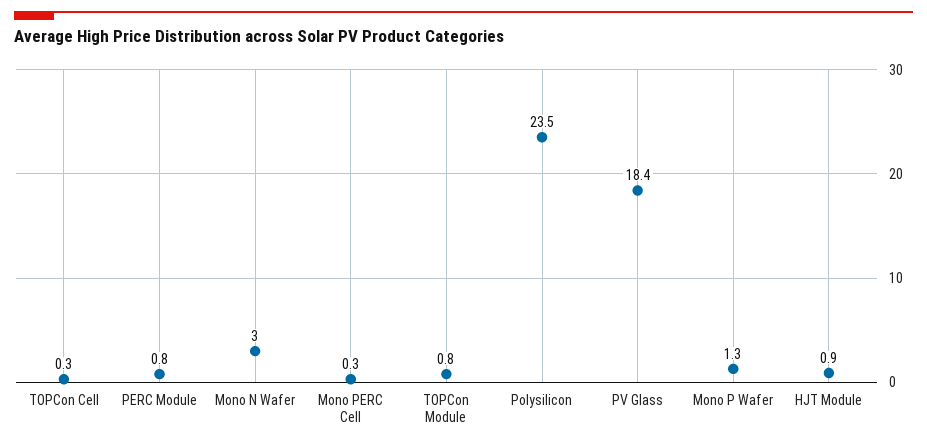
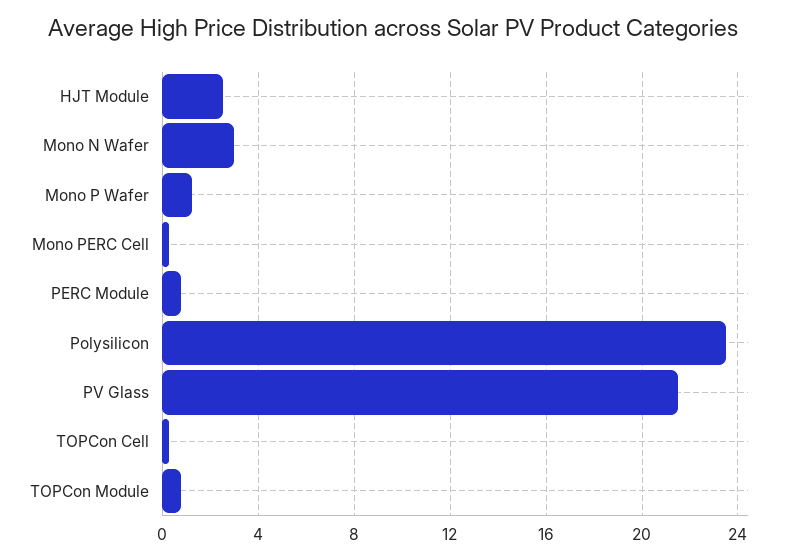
  {
    "TOPCon Cell": 0.3,
    "PERC Module": 0.8,
    "Mono N Wafer": 3,
    "Mono PERC Cell": 0.3,
    "TOPCon Module": 0.8,
    "Polysilicon": 23.5,
-   "PV Glass": 18.4,
+   "PV Glass": 21.5,
    "Mono P Wafer": 1.3,
-   "HJT Module": 0.9
+   "HJT Module": 2.5
  }

